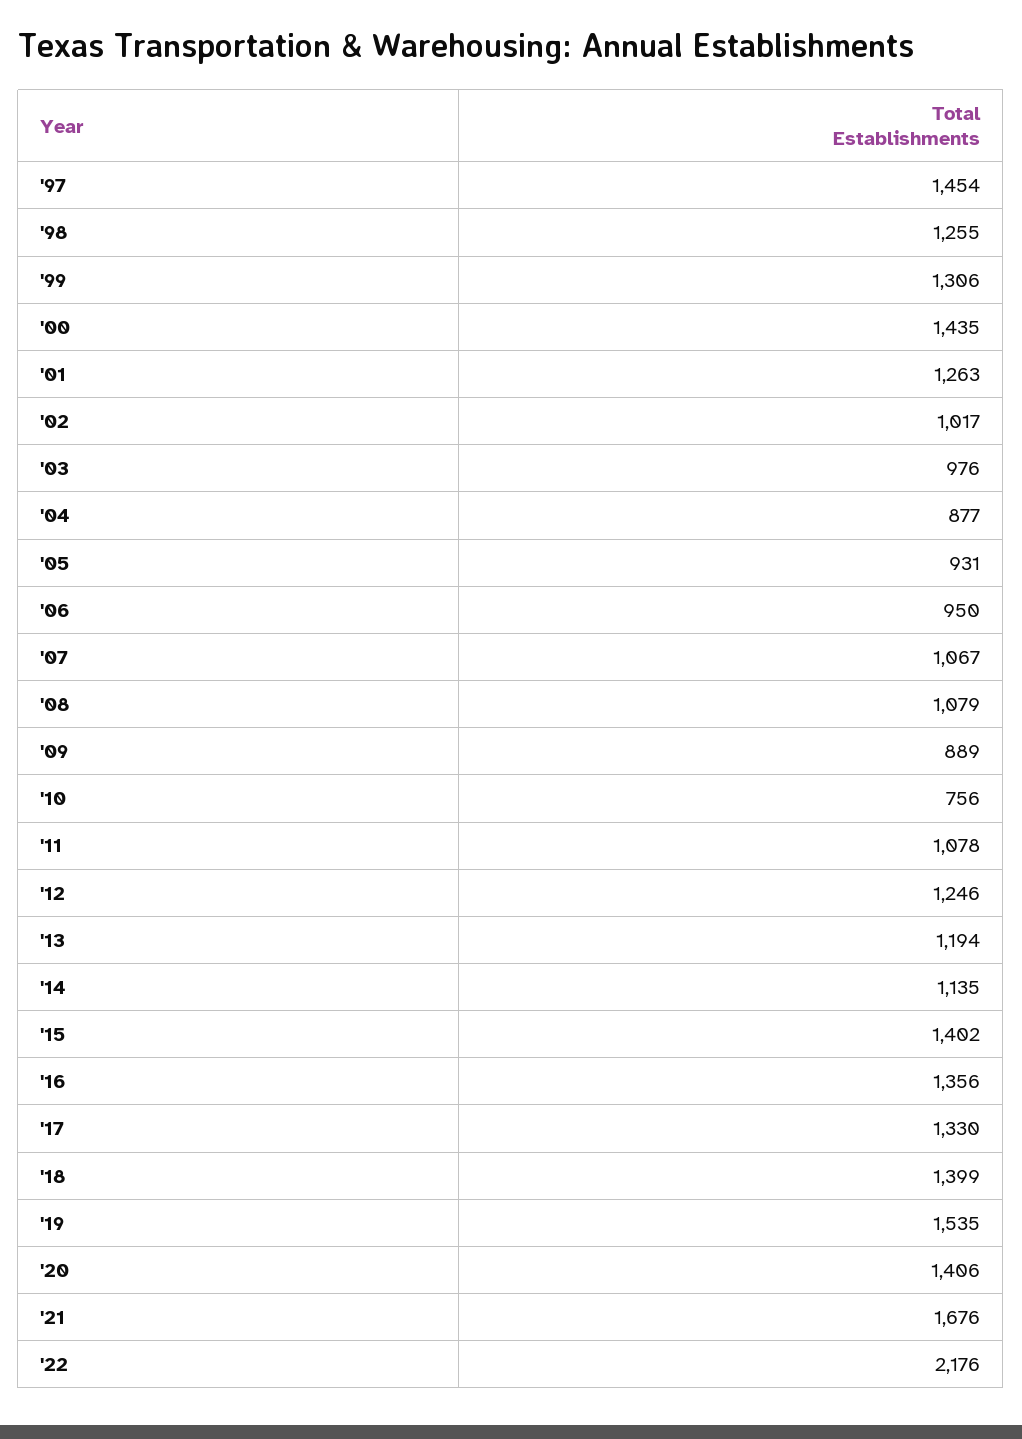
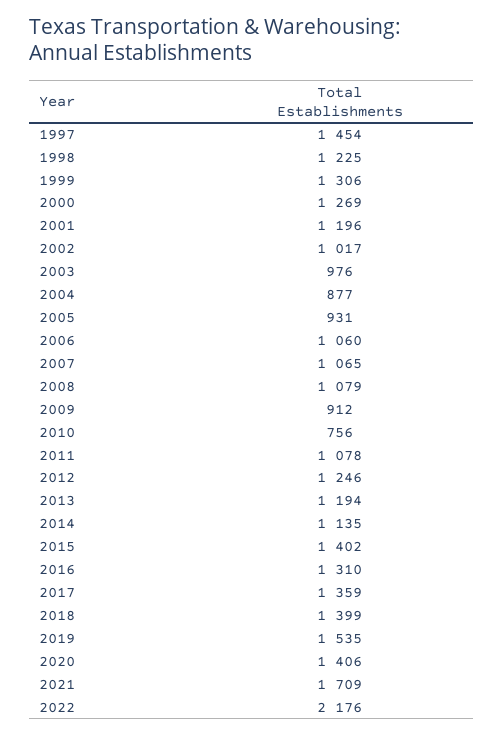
  {
    "'97": 1454,
-   "'98": 1255,
+   "'98": 1225,
    "'99": 1306,
-   "'00": 1435,
+   "'00": 1269,
-   "'01": 1263,
+   "'01": 1196,
    "'02": 1017,
    "'03": 976,
    "'04": 877,
    "'05": 931,
-   "'06": 950,
+   "'06": 1060,
-   "'07": 1067,
+   "'07": 1065,
    "'08": 1079,
-   "'09": 889,
+   "'09": 912,
    "'10": 756,
    "'11": 1078,
    "'12": 1246,
    "'13": 1194,
    "'14": 1135,
    "'15": 1402,
-   "'16": 1356,
+   "'16": 1310,
-   "'17": 1330,
+   "'17": 1359,
    "'18": 1399,
    "'19": 1535,
    "'20": 1406,
-   "'21": 1676,
+   "'21": 1709,
    "'22": 2176
  }

